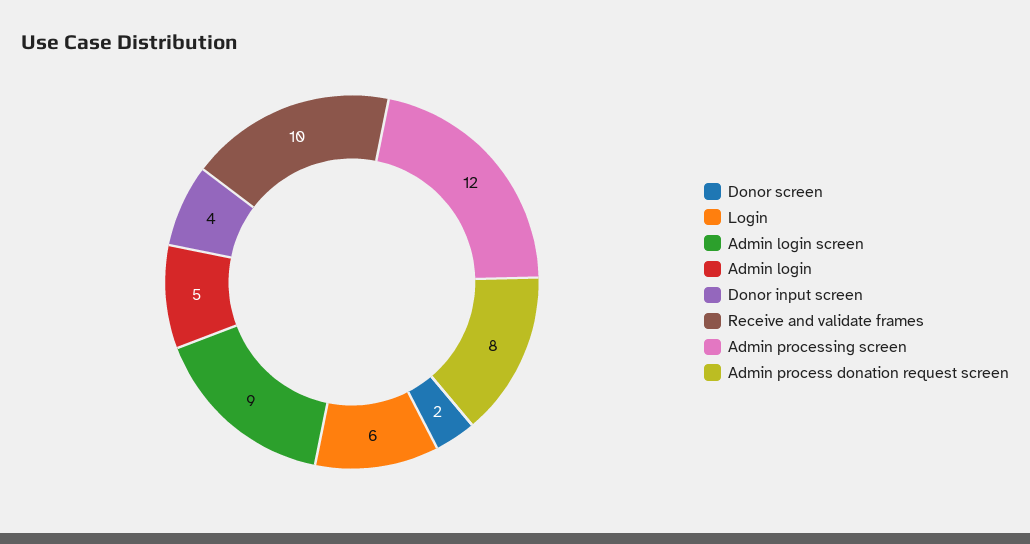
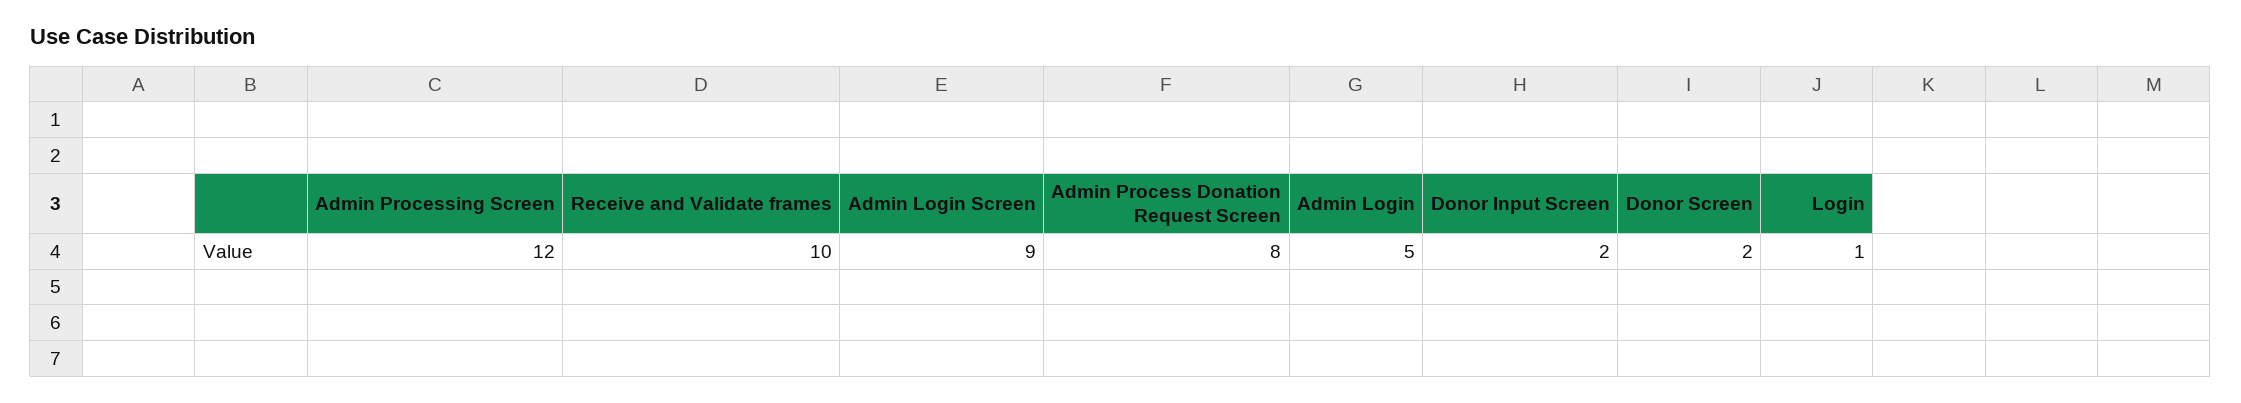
  {
    "Donor screen": 2,
-   "Login": 6,
+   "Login": 1,
    "Admin login screen": 9,
    "Admin login": 5,
-   "Donor input screen": 4,
+   "Donor input screen": 2,
    "Receive and validate frames": 10,
    "Admin processing screen": 12,
    "Admin process donation request screen": 8
  }

